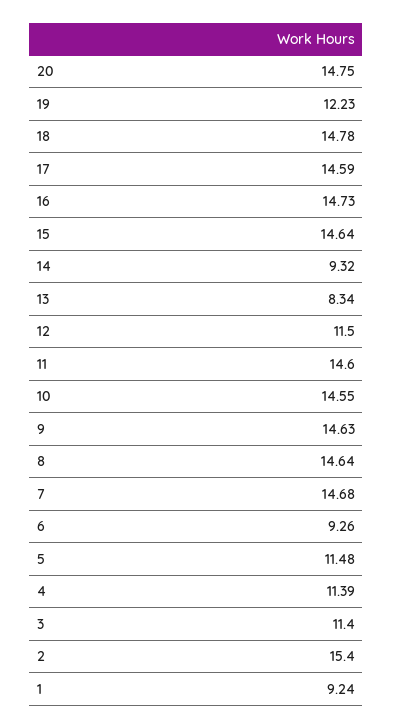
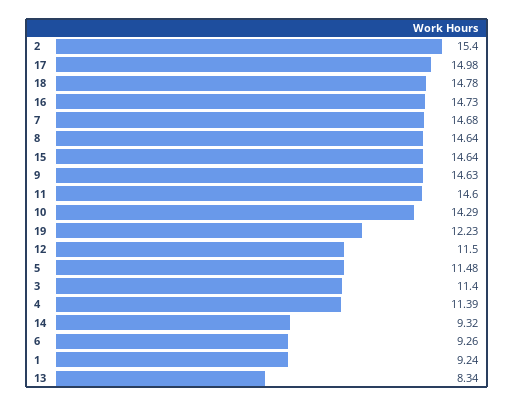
  {
-   "20": 14.75,
    "19": 12.23,
    "18": 14.78,
-   "17": 14.59,
+   "17": 14.98,
    "16": 14.73,
    "15": 14.64,
    "14": 9.32,
    "13": 8.34,
    "12": 11.5,
    "11": 14.6,
-   "10": 14.55,
+   "10": 14.29,
    "9": 14.63,
    "8": 14.64,
    "7": 14.68,
    "6": 9.26,
    "5": 11.48,
    "4": 11.39,
    "3": 11.4,
    "2": 15.4,
    "1": 9.24
  }

